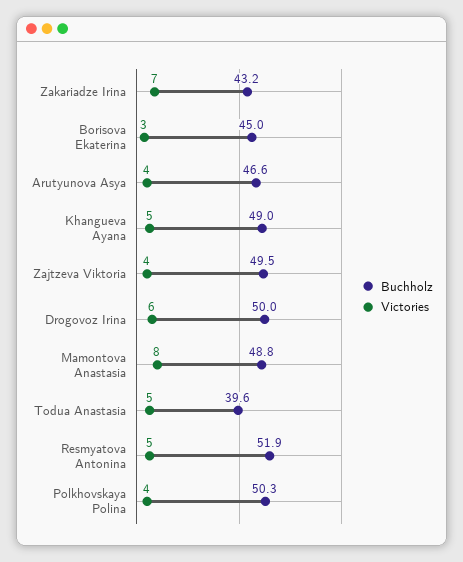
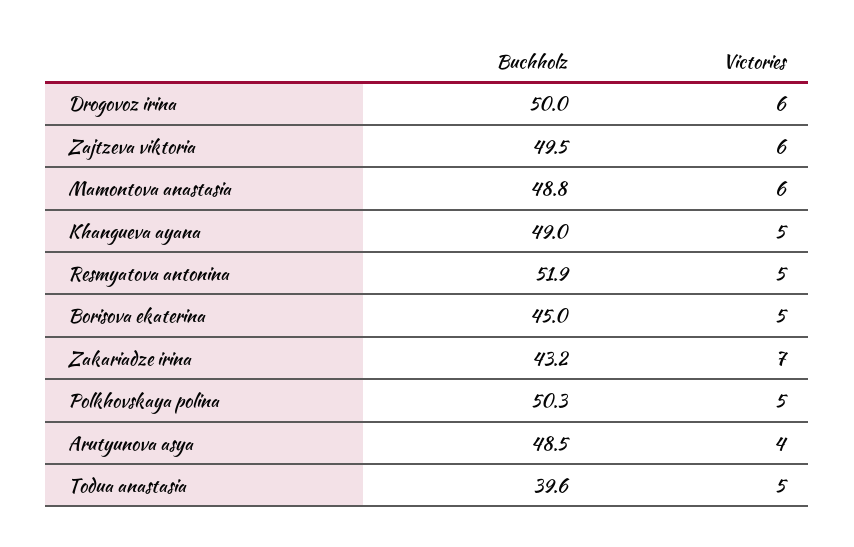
  {
    "Buchholz": {
      "Zakariadze Irina": 43.2,
      "Borisova Ekaterina": 45,
-     "Arutyunova Asya": 46.6,
+     "Arutyunova Asya": 48.5,
      "Khangueva Ayana": 49,
      "Zajtzeva Viktoria": 49.5,
      "Drogovoz Irina": 50,
      "Mamontova Anastasia": 48.8,
      "Todua Anastasia": 39.6,
      "Resmyatova Antonina": 51.9,
      "Polkhovskaya Polina": 50.3
    },
    "Victories": {
      "Zakariadze Irina": 7,
-     "Borisova Ekaterina": 3,
+     "Borisova Ekaterina": 5,
      "Arutyunova Asya": 4,
      "Khangueva Ayana": 5,
-     "Zajtzeva Viktoria": 4,
+     "Zajtzeva Viktoria": 6,
      "Drogovoz Irina": 6,
-     "Mamontova Anastasia": 8,
+     "Mamontova Anastasia": 6,
      "Todua Anastasia": 5,
      "Resmyatova Antonina": 5,
-     "Polkhovskaya Polina": 4
+     "Polkhovskaya Polina": 5
    }
  }

